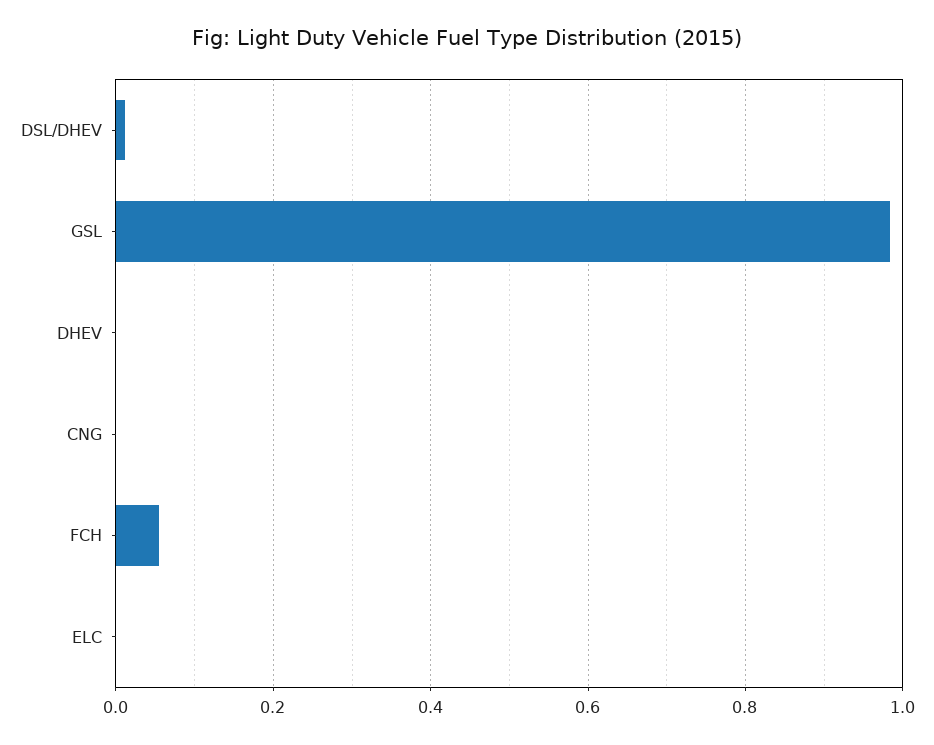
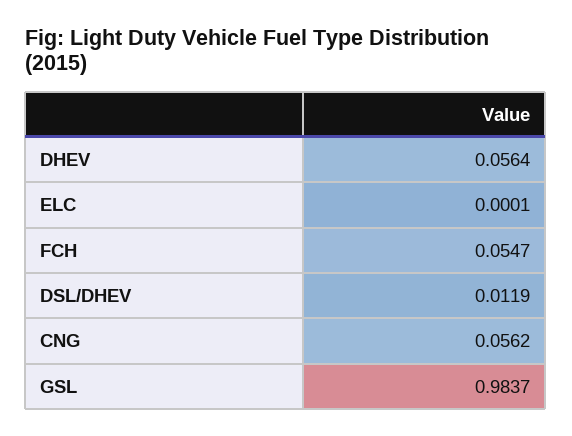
  {
    "DSL/DHEV": 0.0119,
    "GSL": 0.9837,
-   "DHEV": 0,
+   "DHEV": 0.0564,
-   "CNG": 0,
+   "CNG": 0.0562,
    "FCH": 0.0547,
    "ELC": 0.0001
  }

